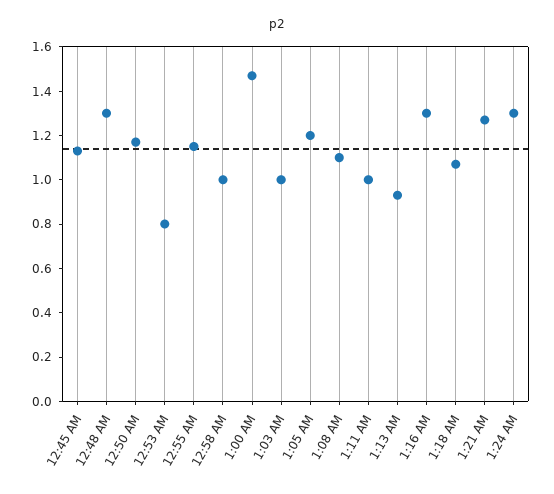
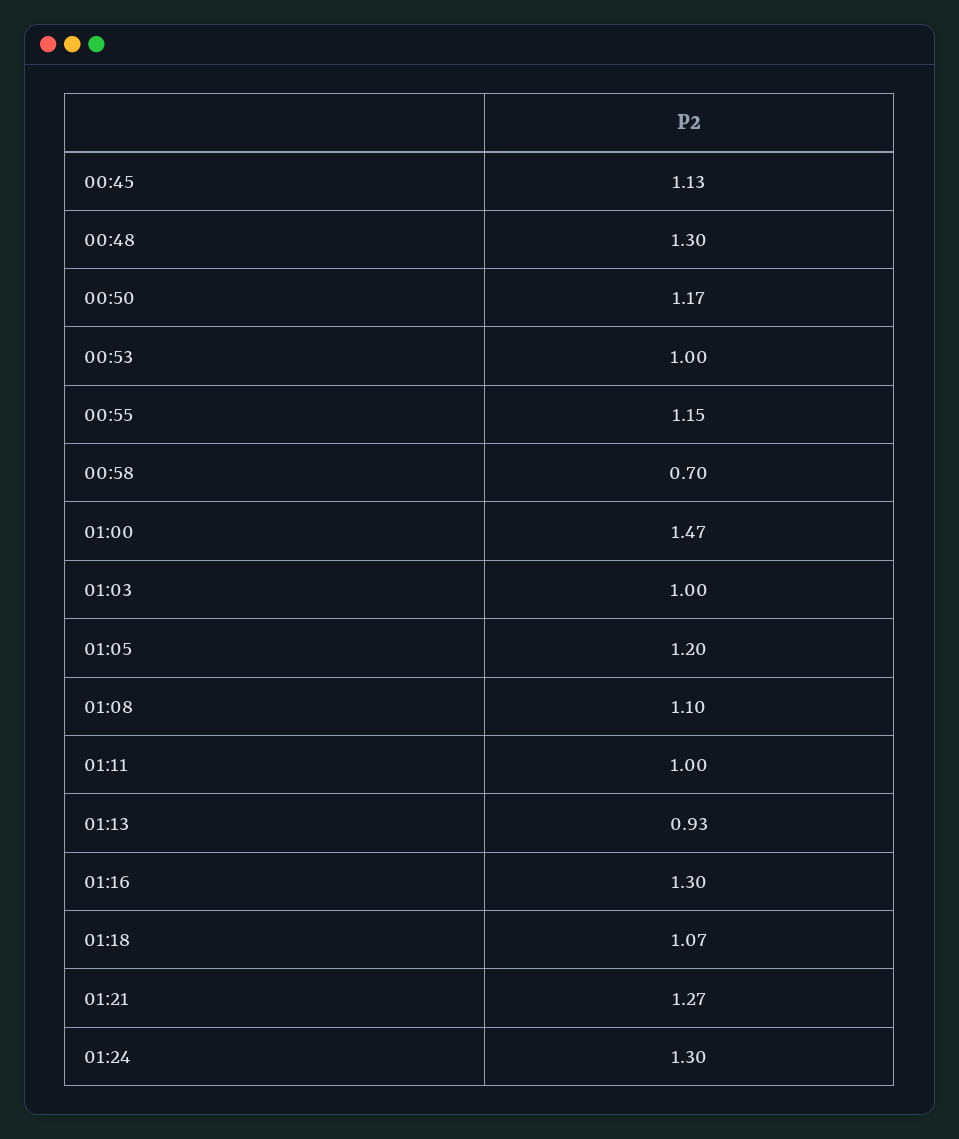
  {
    "12:45 AM": 1.13,
    "12:48 AM": 1.3,
    "12:50 AM": 1.17,
-   "12:53 AM": 0.8,
+   "12:53 AM": 1,
    "12:55 AM": 1.15,
-   "12:58 AM": 1,
+   "12:58 AM": 0.7,
    "1:00 AM": 1.47,
    "1:03 AM": 1,
    "1:05 AM": 1.2,
    "1:08 AM": 1.1,
    "1:11 AM": 1,
    "1:13 AM": 0.93,
    "1:16 AM": 1.3,
    "1:18 AM": 1.07,
    "1:21 AM": 1.27,
    "1:24 AM": 1.3
  }

